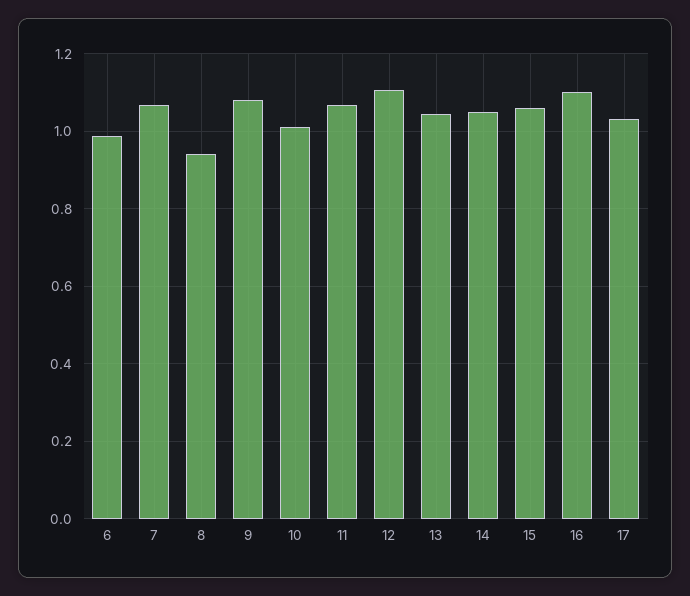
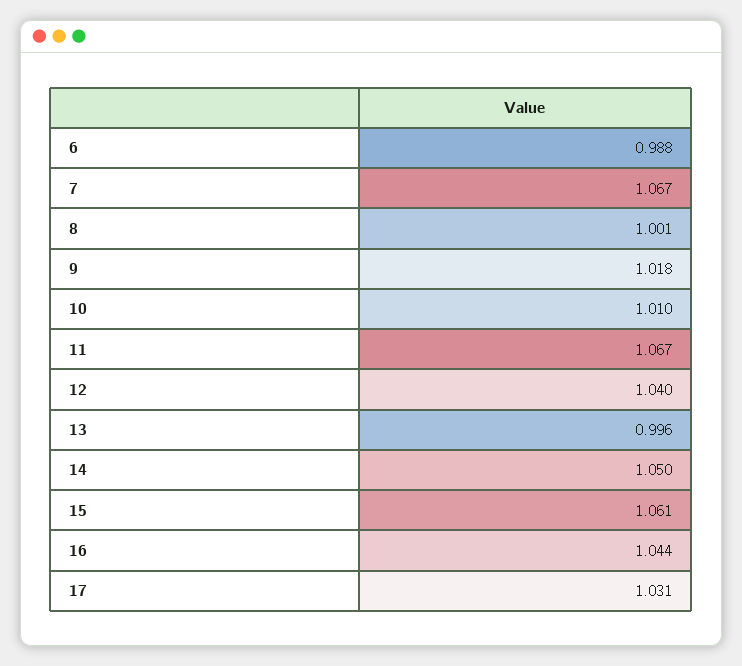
  {
    "6": 0.988,
    "7": 1.067,
-   "8": 0.94,
+   "8": 1.001,
-   "9": 1.08,
+   "9": 1.018,
    "10": 1.01,
    "11": 1.067,
-   "12": 1.1,
+   "12": 1.04,
-   "13": 1.04,
+   "13": 0.996,
    "14": 1.05,
    "15": 1.061,
-   "16": 1.1,
+   "16": 1.044,
    "17": 1.031
  }

